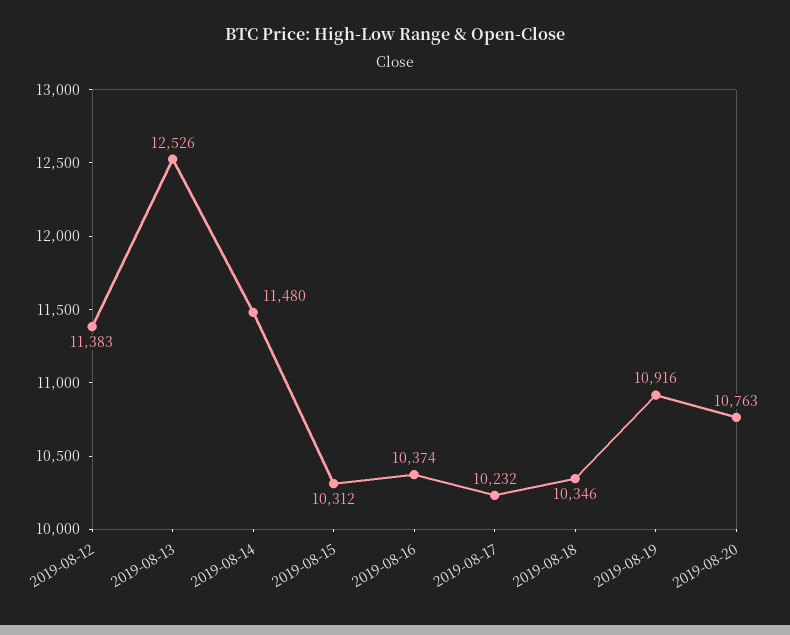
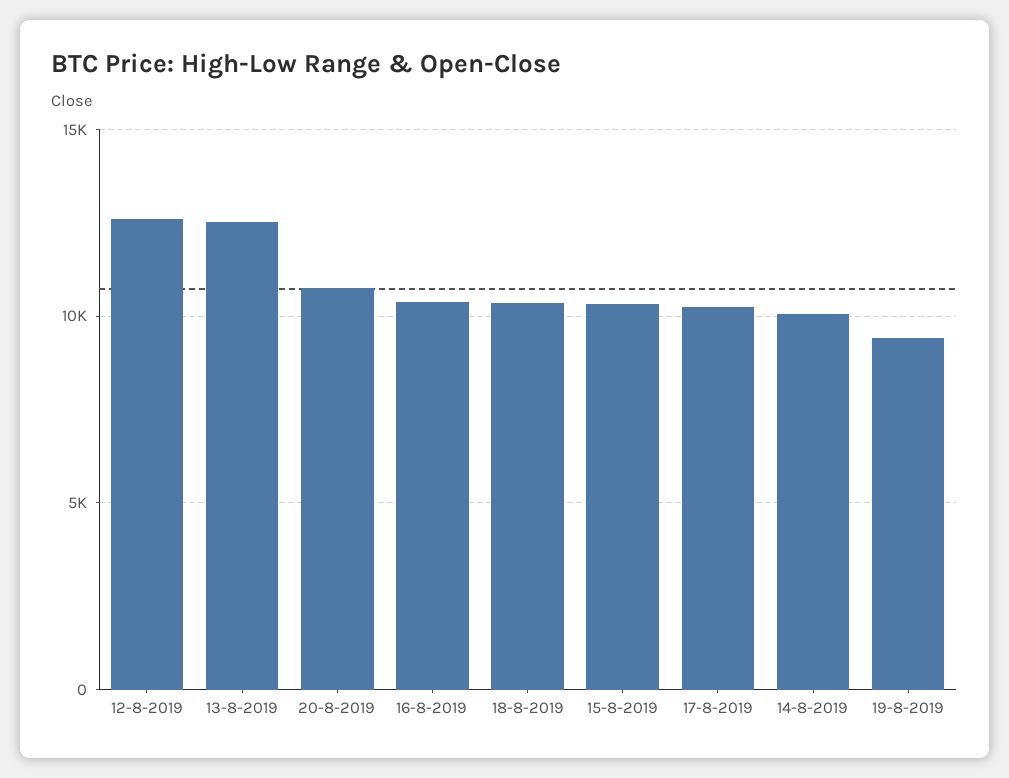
  {
-   "2019-08-12": 11383,
+   "2019-08-12": 12500,
    "2019-08-13": 12526,
-   "2019-08-14": 11480,
+   "2019-08-14": 10000,
    "2019-08-15": 10312,
    "2019-08-16": 10374,
    "2019-08-17": 10232,
    "2019-08-18": 10346,
-   "2019-08-19": 10916,
+   "2019-08-19": 9500,
    "2019-08-20": 10763
  }

